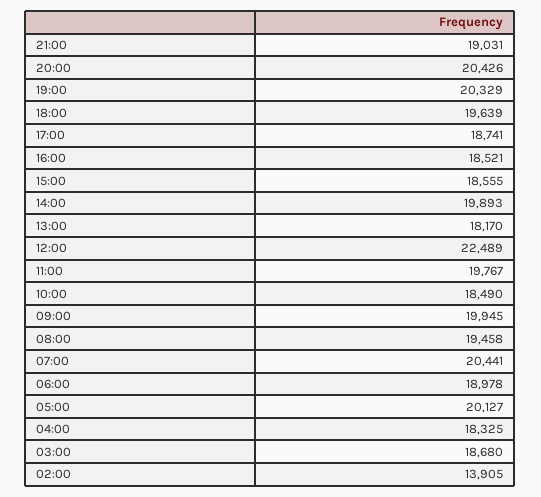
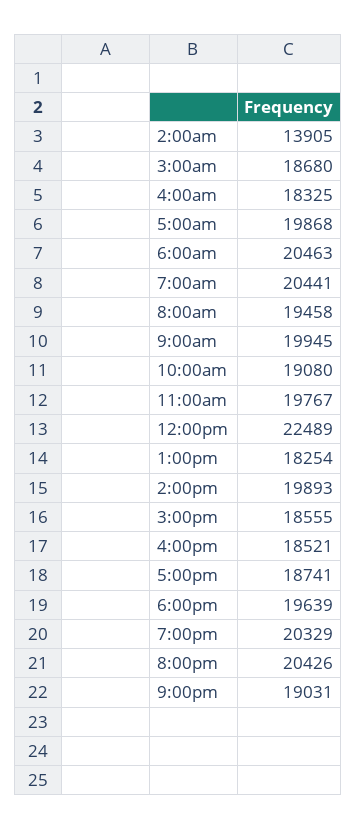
  {
    "21:00": 19031,
    "20:00": 20426,
    "19:00": 20329,
    "18:00": 19639,
    "17:00": 18741,
    "16:00": 18521,
    "15:00": 18555,
    "14:00": 19893,
-   "13:00": 18170,
+   "13:00": 18254,
    "12:00": 22489,
    "11:00": 19767,
-   "10:00": 18490,
+   "10:00": 19080,
    "09:00": 19945,
    "08:00": 19458,
    "07:00": 20441,
-   "06:00": 18978,
+   "06:00": 20463,
-   "05:00": 20127,
+   "05:00": 19868,
    "04:00": 18325,
    "03:00": 18680,
    "02:00": 13905
  }

